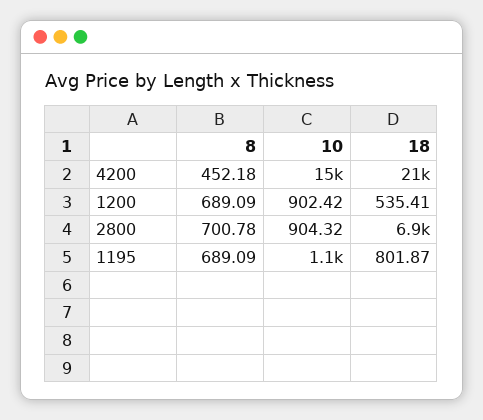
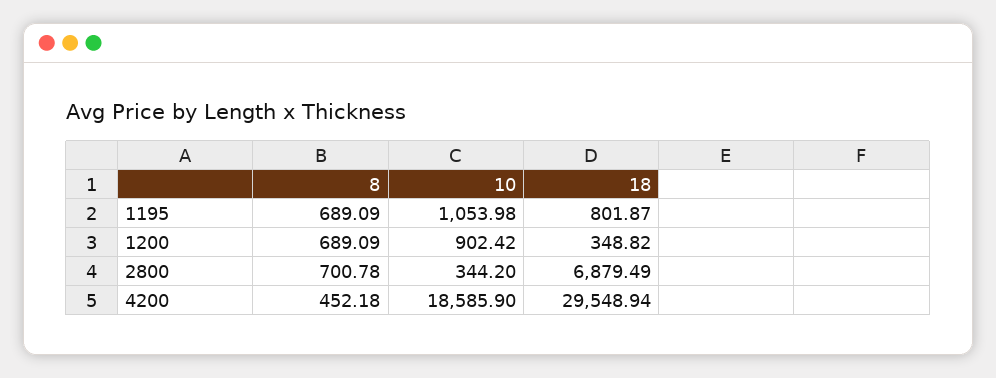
  {
    "8": {
      "4200": 452.18,
      "1200": 689.09,
      "2800": 700.78,
      "1195": 689.09
    },
    "10": {
-     "4200": 15000,
+     "4200": 18585.9,
      "1200": 902.42,
-     "2800": 904.32,
+     "2800": 344.2,
      "1195": 1053.98
    },
    "18": {
-     "4200": 21000,
+     "4200": 29548.94,
-     "1200": 535.41,
+     "1200": 348.82,
      "2800": 6879.49,
      "1195": 801.87
    }
  }

